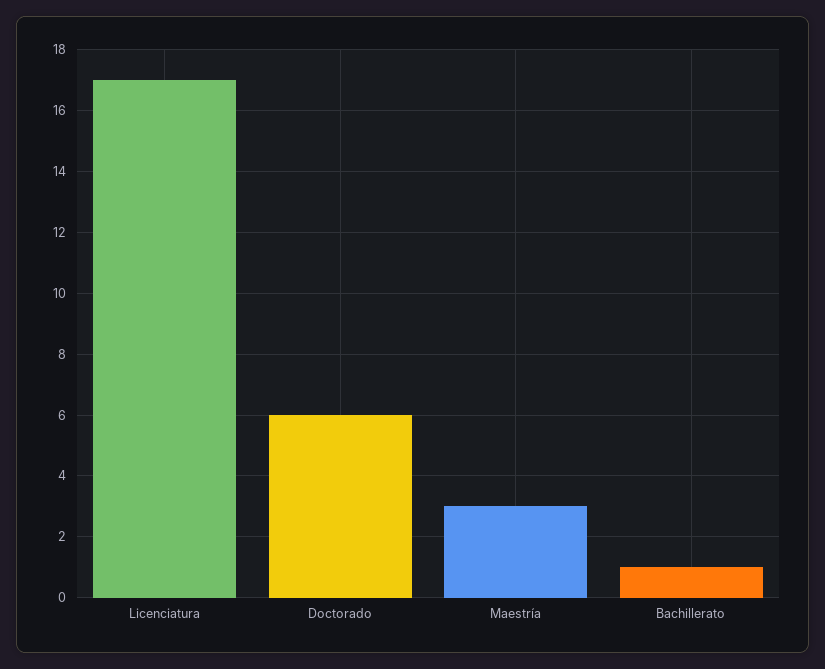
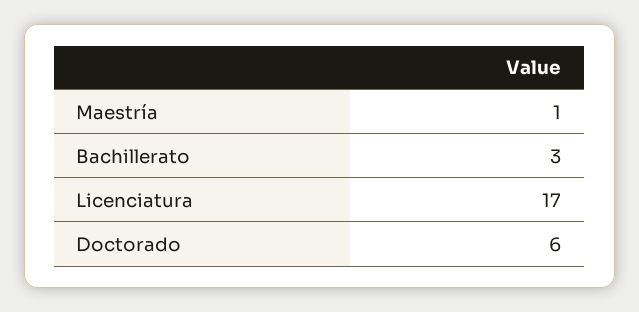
  {
    "Licenciatura": 17,
    "Doctorado": 6,
-   "Maestría": 3,
+   "Maestría": 1,
-   "Bachillerato": 1
+   "Bachillerato": 3
  }

